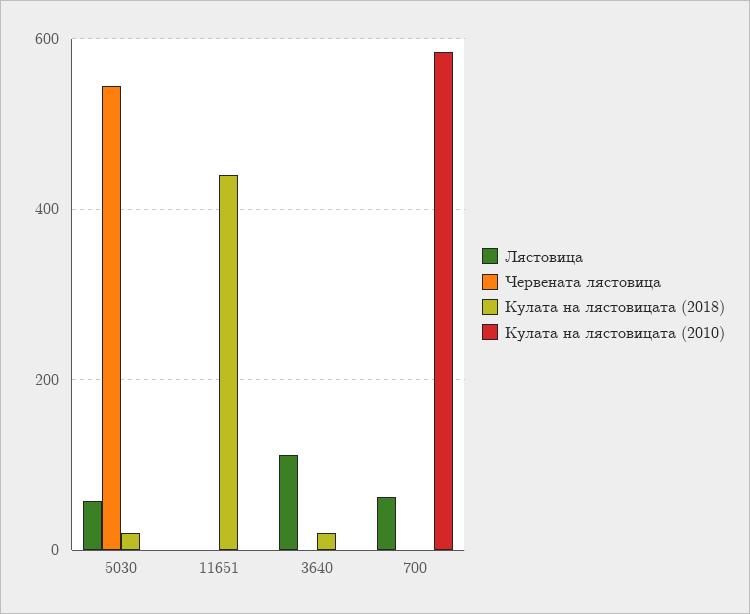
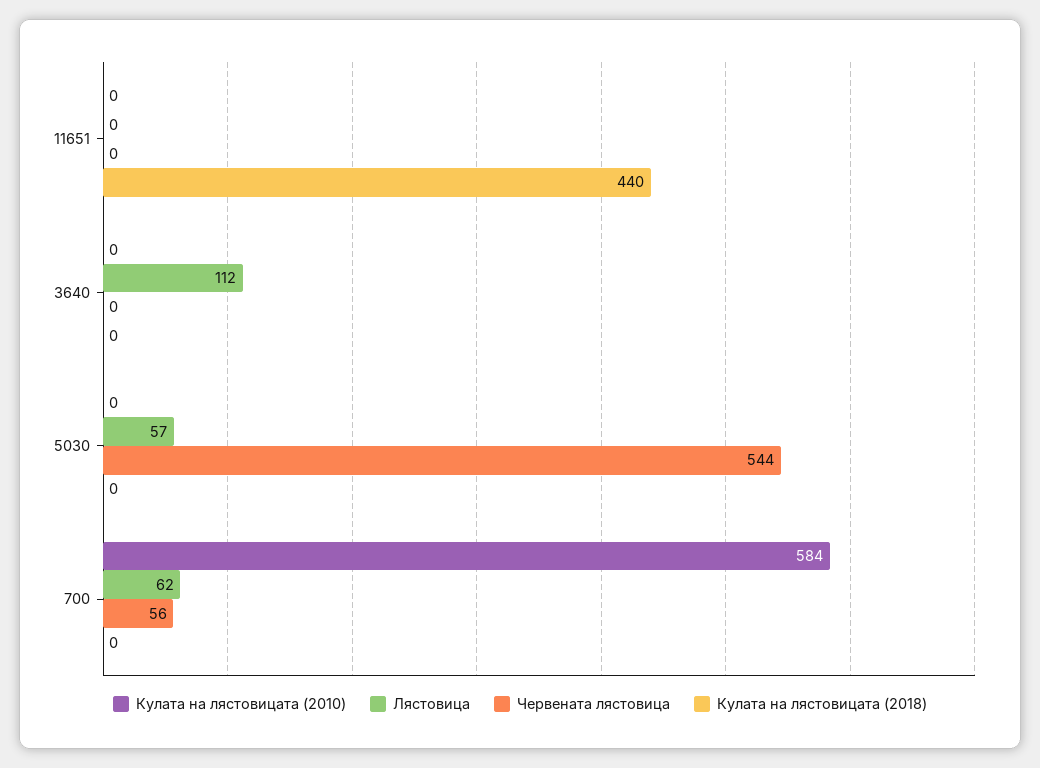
  {
    "Лястовица": {
      "5030": 57,
      "11651": 0,
      "3640": 112,
      "700": 62
    },
    "Червената лястовица": {
      "5030": 544,
      "11651": 0,
      "3640": 0,
-     "700": 0
+     "700": 56
    },
    "Кулата на лястовицата (2018)": {
-     "5030": 20,
+     "5030": 0,
      "11651": 440,
-     "3640": 20,
+     "3640": 0,
      "700": 0
    },
    "Кулата на лястовицата (2010)": {
      "5030": 0,
      "11651": 0,
      "3640": 0,
      "700": 584
    }
  }

